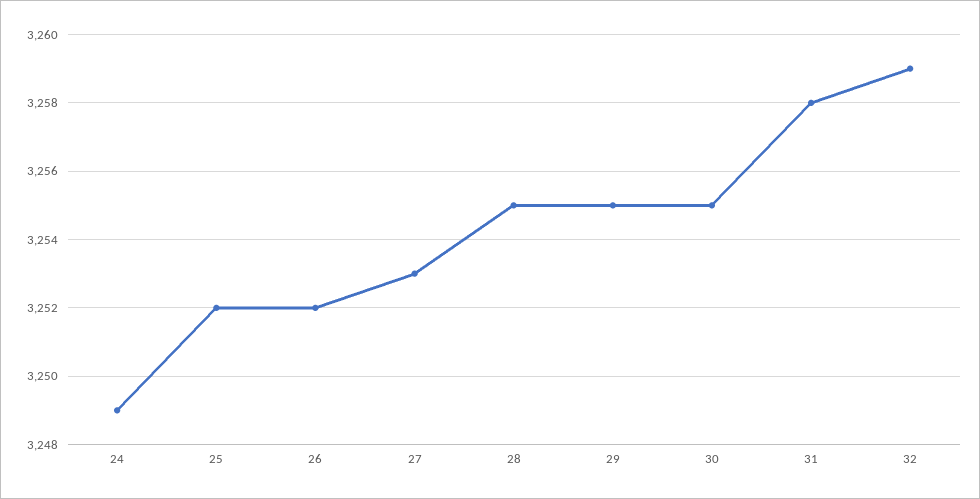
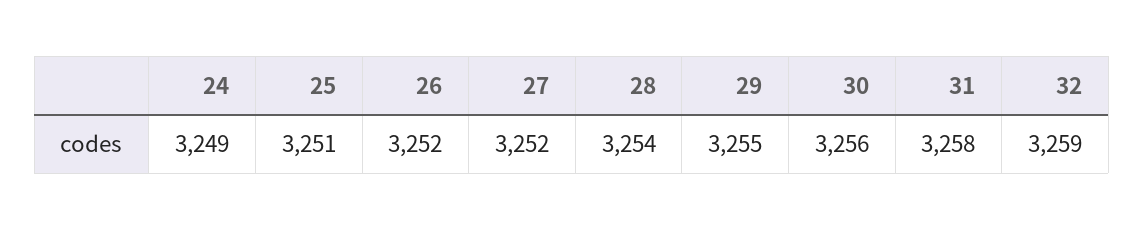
  {
    "24": 3249,
-   "25": 3252,
+   "25": 3251,
    "26": 3252,
-   "27": 3253,
+   "27": 3252,
-   "28": 3255,
+   "28": 3254,
    "29": 3255,
-   "30": 3255,
+   "30": 3256,
    "31": 3258,
    "32": 3259
  }

